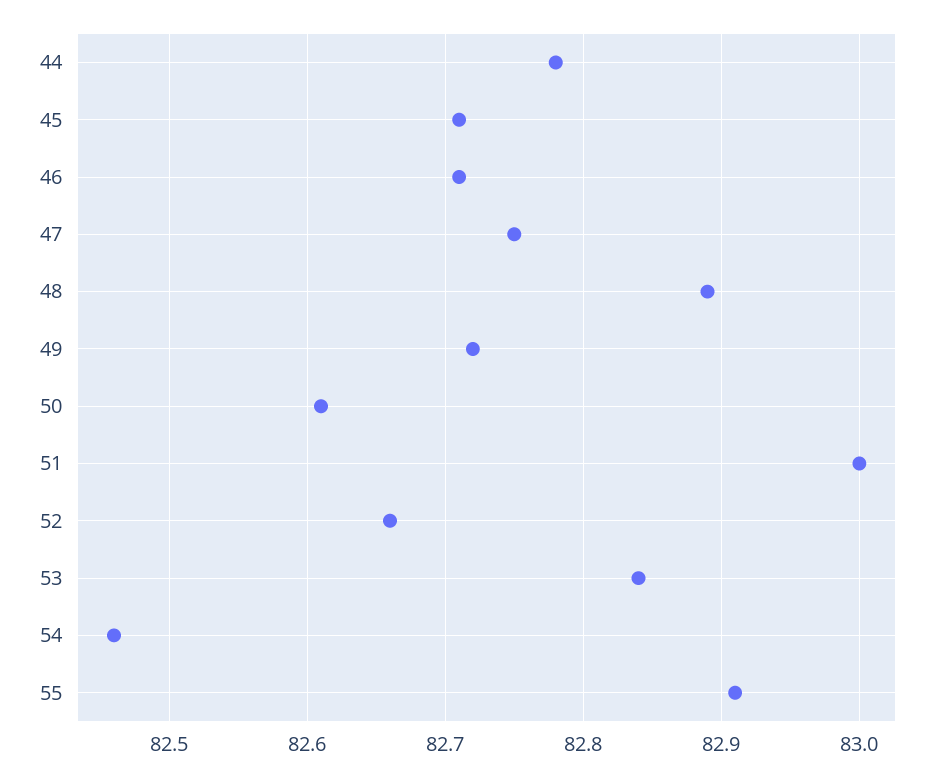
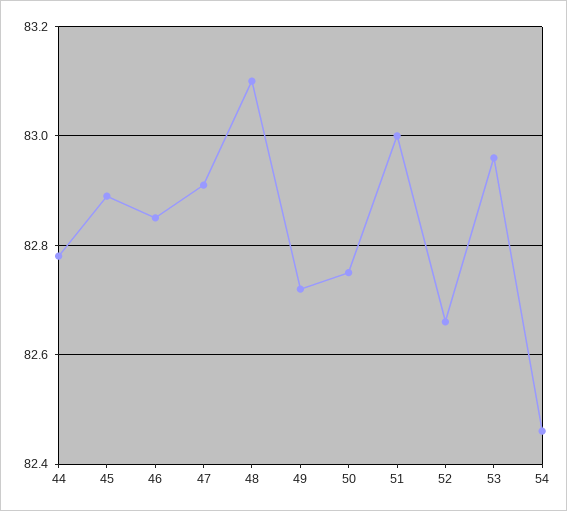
  {
    "44": 82.78,
-   "45": 82.71,
+   "45": 82.9,
-   "46": 82.71,
+   "46": 82.85,
-   "47": 82.75,
+   "47": 82.9,
-   "48": 82.89,
+   "48": 83.1,
    "49": 82.72,
-   "50": 82.61,
+   "50": 82.75,
    "51": 83,
    "52": 82.66,
-   "53": 82.84,
+   "53": 82.95,
-   "54": 82.46,
+   "54": 82.46
-   "55": 82.91
  }

